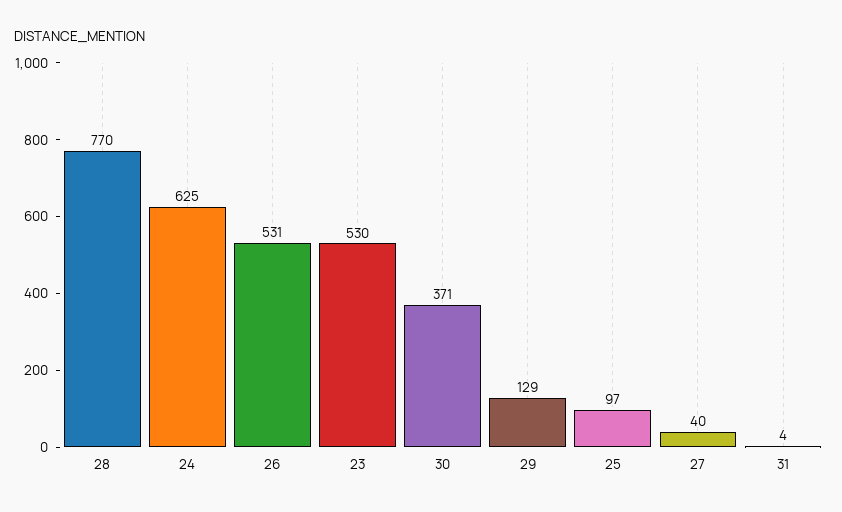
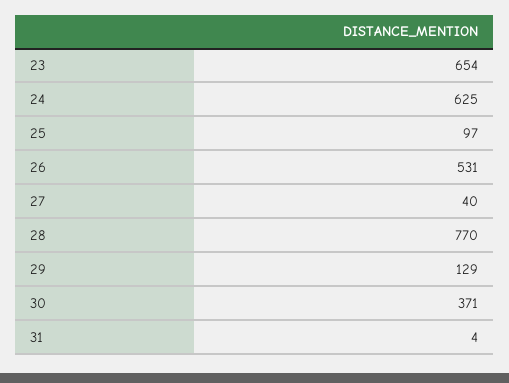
  {
    "28": 770,
    "24": 625,
    "26": 531,
-   "23": 530,
+   "23": 654,
    "30": 371,
    "29": 129,
    "25": 97,
    "27": 40,
    "31": 4
  }

